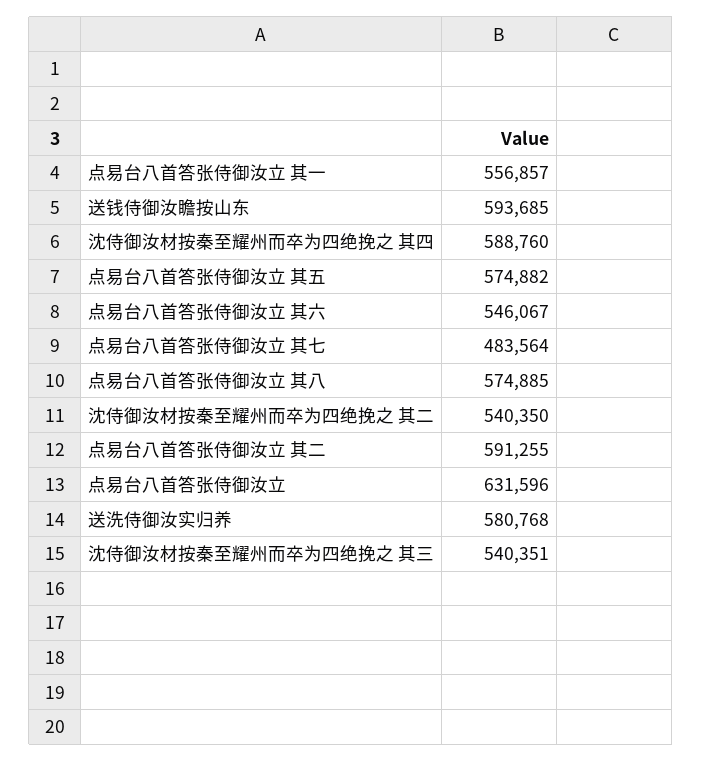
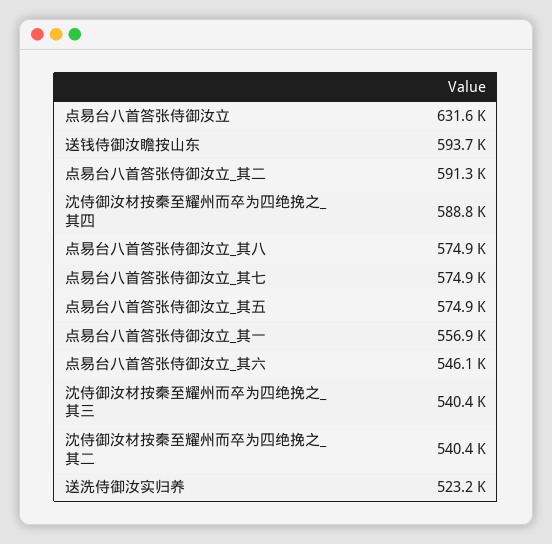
  {
    "点易台八首答张侍御汝立 其一": 556857,
    "送钱侍御汝瞻按山东": 593685,
    "沈侍御汝材按秦至耀州而卒为四绝挽之 其四": 588760,
    "点易台八首答张侍御汝立 其五": 574882,
    "点易台八首答张侍御汝立 其六": 546067,
-   "点易台八首答张侍御汝立 其七": 483564,
+   "点易台八首答张侍御汝立 其七": 574900,
    "点易台八首答张侍御汝立 其八": 574885,
    "沈侍御汝材按秦至耀州而卒为四绝挽之 其二": 540350,
    "点易台八首答张侍御汝立 其二": 591255,
    "点易台八首答张侍御汝立": 631596,
-   "送洗侍御汝实归养": 580768,
+   "送洗侍御汝实归养": 523200,
    "沈侍御汝材按秦至耀州而卒为四绝挽之 其三": 540351
  }

